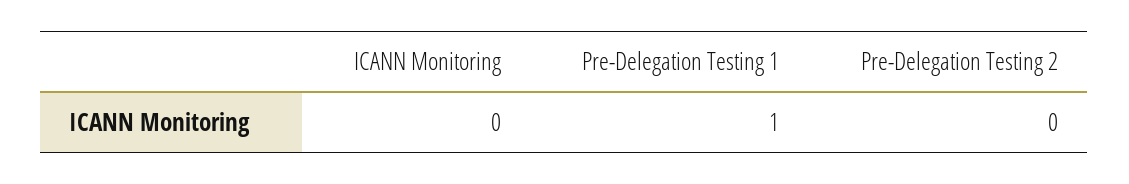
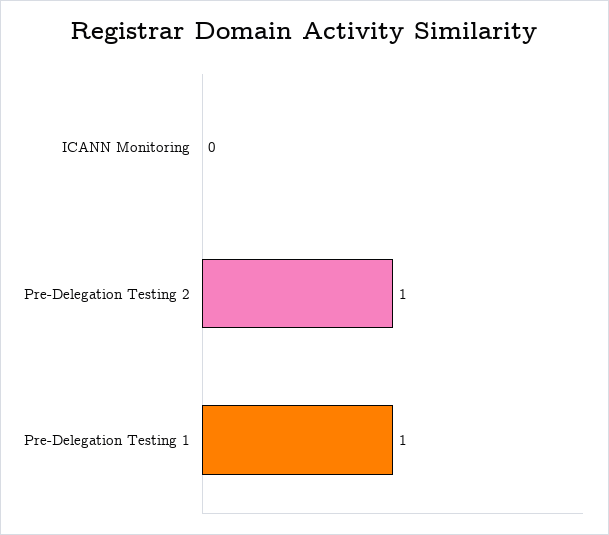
  {
    "ICANN Monitoring": 0,
    "Pre-Delegation Testing 1": 1,
-   "Pre-Delegation Testing 2": 0
+   "Pre-Delegation Testing 2": 1
  }

